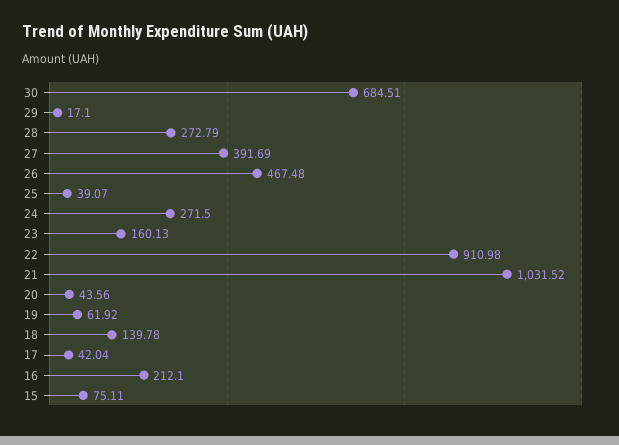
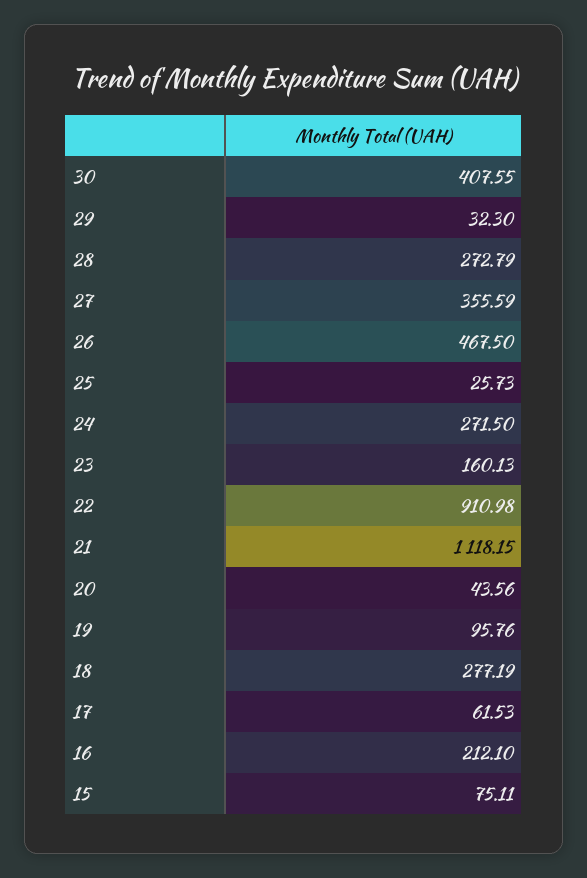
  {
-   "30": 684.51,
+   "30": 407.55,
-   "29": 17.1,
+   "29": 32.3,
    "28": 272.79,
-   "27": 391.69,
+   "27": 355.59,
-   "26": 467.48,
+   "26": 467.5,
-   "25": 39.07,
+   "25": 25.73,
    "24": 271.5,
    "23": 160.13,
    "22": 910.98,
-   "21": 1031.52,
+   "21": 1118.15,
    "20": 43.56,
-   "19": 61.92,
+   "19": 95.76,
-   "18": 139.78,
+   "18": 277.19,
-   "17": 42.04,
+   "17": 61.53,
    "16": 212.1,
    "15": 75.11
  }

